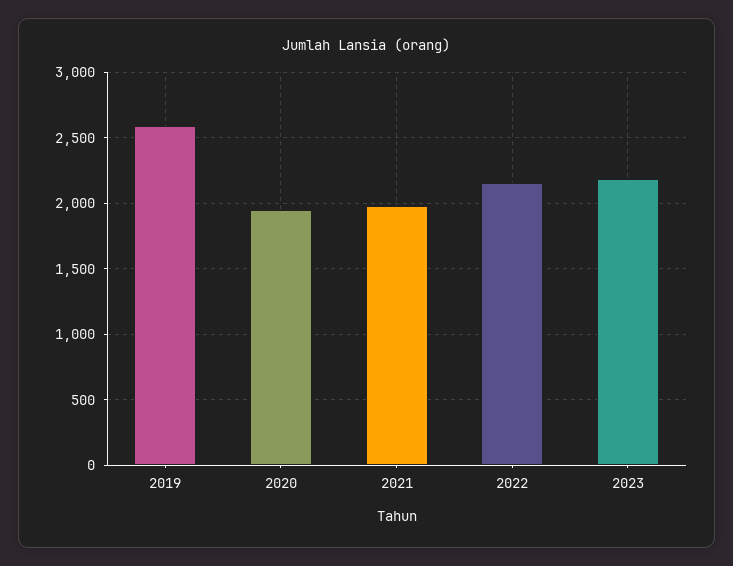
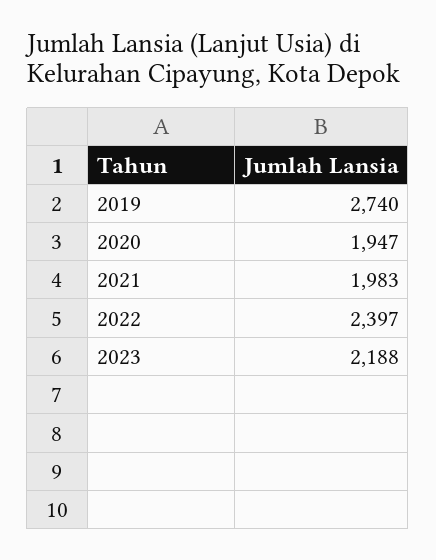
  {
-   "2019": 2600,
+   "2019": 2740,
    "2020": 1947,
    "2021": 1983,
-   "2022": 2150,
+   "2022": 2397,
    "2023": 2188
  }

